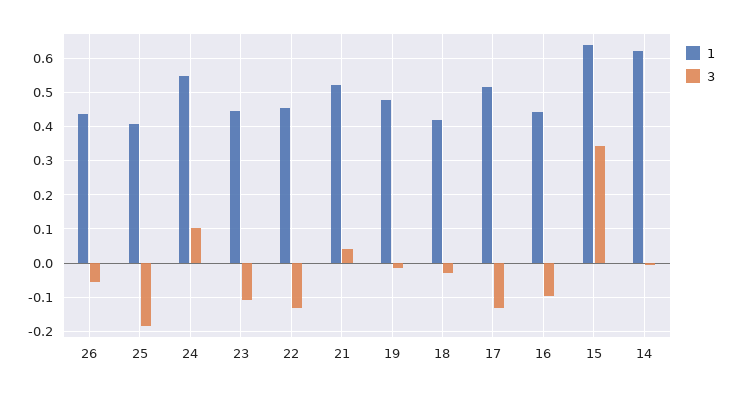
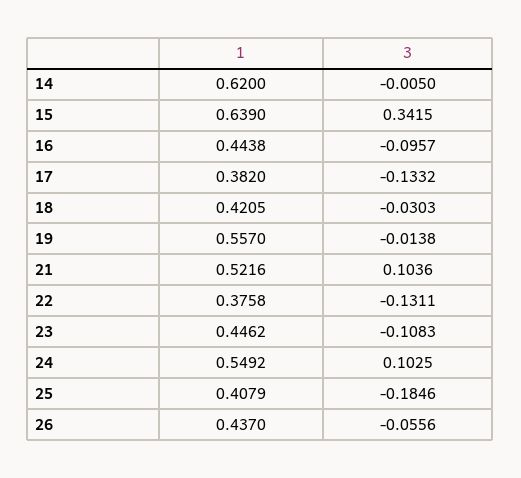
  {
    "1": {
      "26": 0.437,
      "25": 0.4079,
      "24": 0.5492,
      "23": 0.4462,
-     "22": 0.46,
+     "22": 0.3758,
      "21": 0.5216,
-     "19": 0.48,
+     "19": 0.557,
      "18": 0.4205,
-     "17": 0.52,
+     "17": 0.382,
      "16": 0.4438,
      "15": 0.639,
      "14": 0.62
    },
    "3": {
      "26": -0.0556,
      "25": -0.1846,
      "24": 0.1025,
      "23": -0.1083,
      "22": -0.1311,
-     "21": 0.04,
+     "21": 0.1036,
      "19": -0.0138,
      "18": -0.0303,
      "17": -0.1332,
      "16": -0.0957,
      "15": 0.3415,
      "14": -0.005
    }
  }

